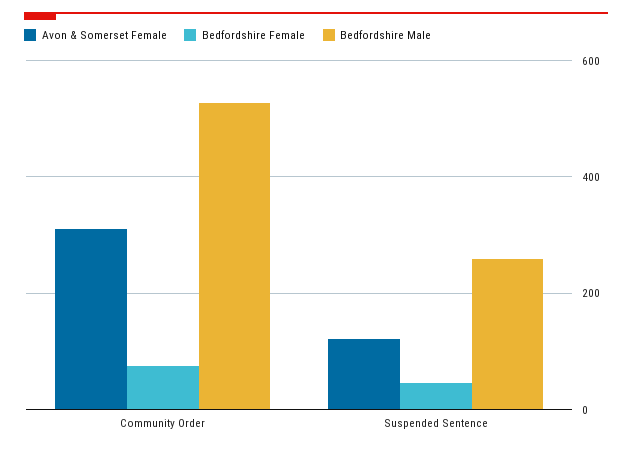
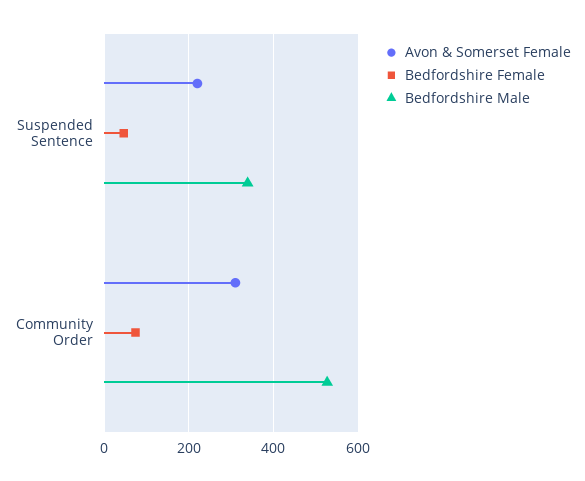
  {
    "Avon & Somerset Female": {
      "Community Order": 320,
-     "Suspended Sentence": 120
+     "Suspended Sentence": 220
    },
    "Bedfordshire Female": {
      "Community Order": 80,
      "Suspended Sentence": 40
    },
    "Bedfordshire Male": {
      "Community Order": 520,
-     "Suspended Sentence": 260
+     "Suspended Sentence": 340
    }
  }

